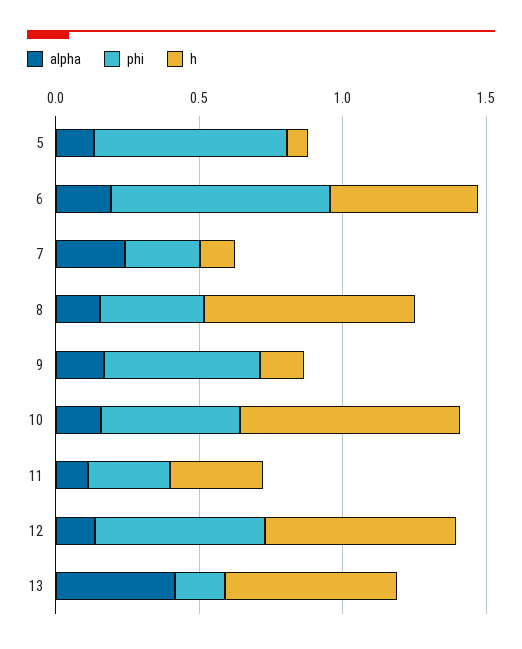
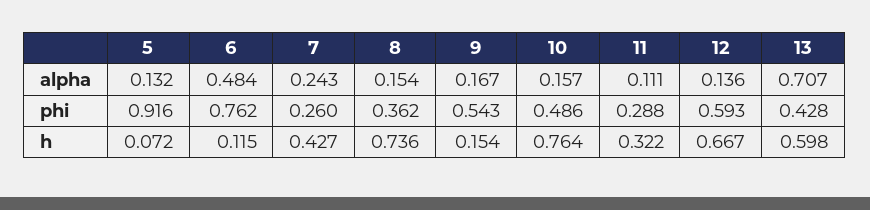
  {
    "alpha": {
      "5": 0.132,
-     "6": 0.2,
+     "6": 0.484,
      "7": 0.243,
      "8": 0.154,
      "9": 0.167,
      "10": 0.157,
      "11": 0.111,
      "12": 0.136,
-     "13": 0.4
+     "13": 0.707
    },
    "phi": {
-     "5": 0.7,
+     "5": 0.916,
      "6": 0.762,
      "7": 0.26,
      "8": 0.362,
      "9": 0.543,
      "10": 0.486,
      "11": 0.288,
      "12": 0.593,
-     "13": 0.2
+     "13": 0.428
    },
    "h": {
      "5": 0.072,
-     "6": 0.5,
+     "6": 0.115,
-     "7": 0.1,
+     "7": 0.427,
      "8": 0.736,
      "9": 0.154,
      "10": 0.764,
      "11": 0.322,
      "12": 0.667,
      "13": 0.598
    }
  }

